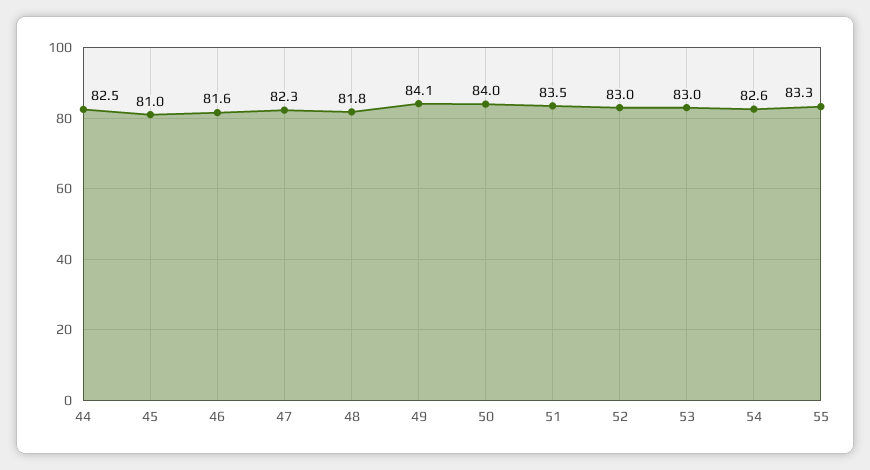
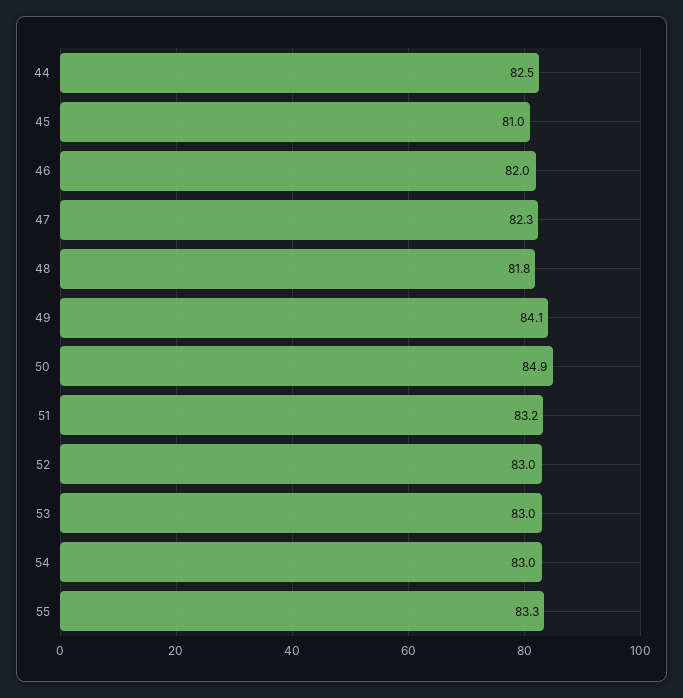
  {
    "44": 82.5,
    "45": 81,
-   "46": 81.6,
+   "46": 82,
    "47": 82.3,
    "48": 81.8,
    "49": 84.1,
-   "50": 84,
+   "50": 84.9,
-   "51": 83.5,
+   "51": 83.2,
    "52": 83,
    "53": 83,
-   "54": 82.6,
+   "54": 83,
    "55": 83.3
  }

